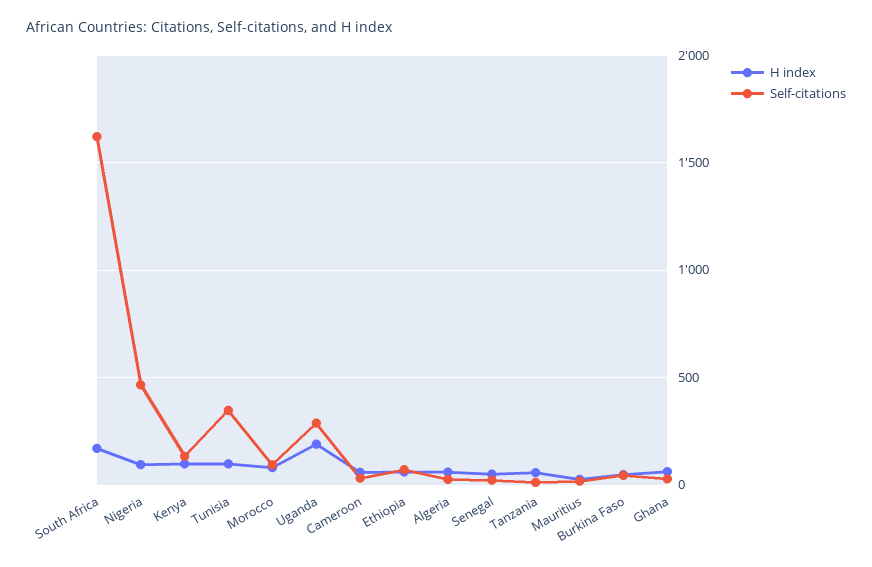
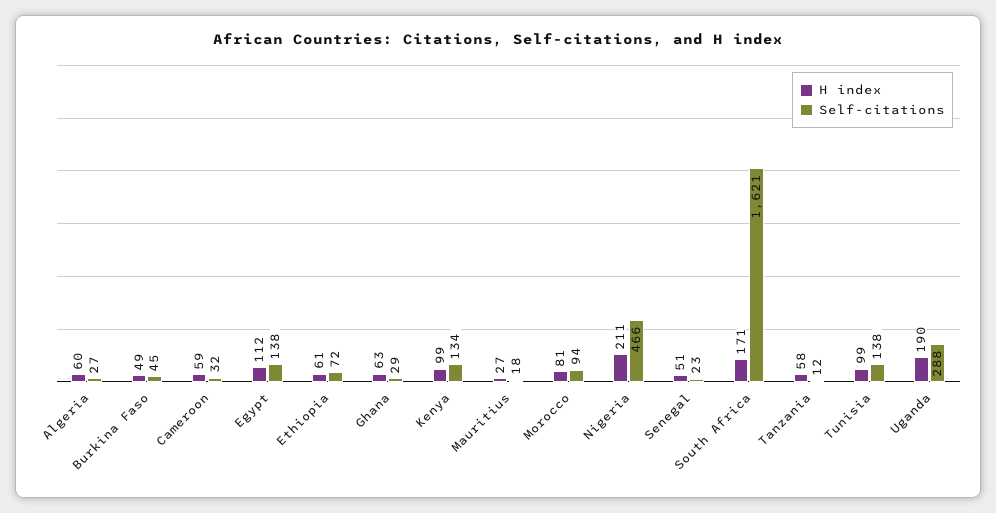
  {
    "H index": {
      "South Africa": 171,
-     "Nigeria": 100,
+     "Nigeria": 211,
      "Kenya": 99,
      "Tunisia": 99,
      "Morocco": 81,
      "Uganda": 190,
      "Cameroon": 59,
      "Ethiopia": 61,
      "Algeria": 60,
      "Senegal": 51,
      "Tanzania": 58,
      "Mauritius": 27,
      "Burkina Faso": 49,
-     "Ghana": 63
+     "Ghana": 63,
+     "Egypt": 112
    },
    "Self-citations": {
      "South Africa": 1621,
      "Nigeria": 466,
      "Kenya": 134,
-     "Tunisia": 350,
+     "Tunisia": 138,
      "Morocco": 94,
      "Uganda": 288,
      "Cameroon": 32,
      "Ethiopia": 72,
      "Algeria": 27,
      "Senegal": 23,
      "Tanzania": 12,
      "Mauritius": 18,
      "Burkina Faso": 45,
-     "Ghana": 29
+     "Ghana": 29,
+     "Egypt": 138
    }
  }

